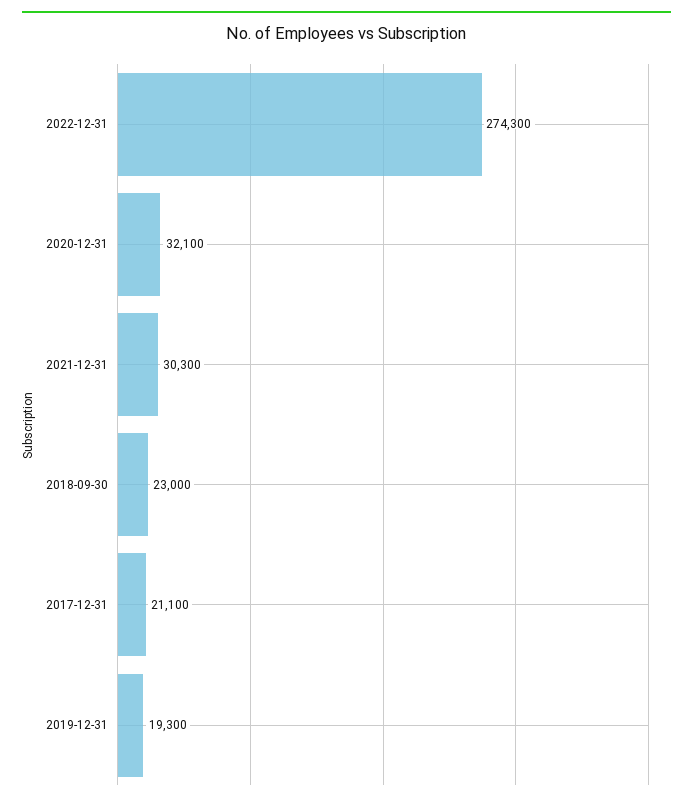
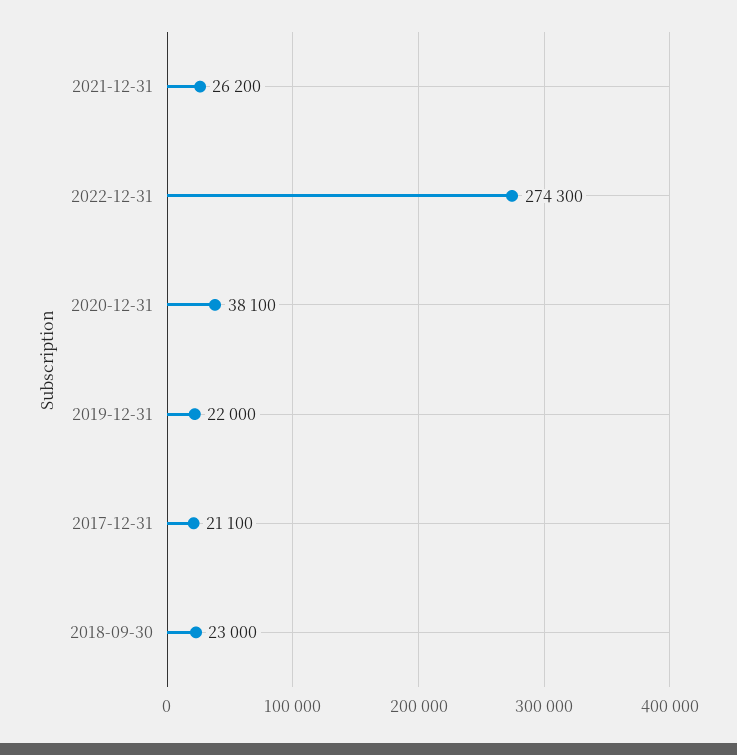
  {
    "2022-12-31": 274300,
-   "2020-12-31": 32100,
+   "2020-12-31": 38100,
-   "2021-12-31": 30300,
+   "2021-12-31": 26200,
    "2018-09-30": 23000,
    "2017-12-31": 21100,
-   "2019-12-31": 19300
+   "2019-12-31": 22000
  }

